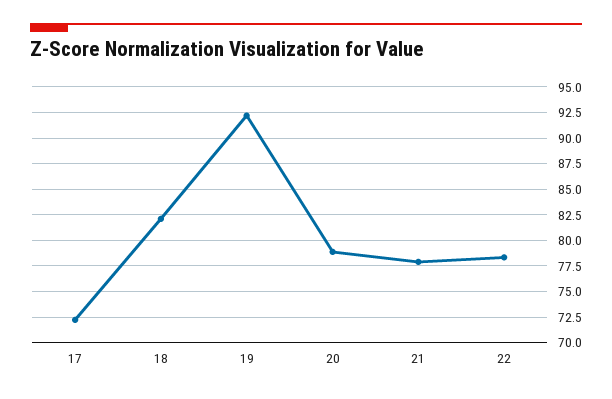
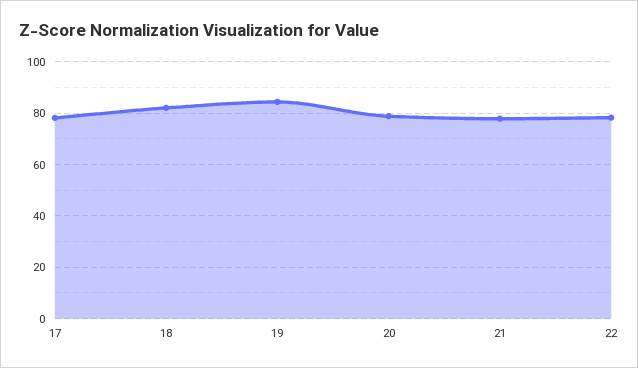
  {
-   "17": 72.5,
+   "17": 77.5,
    "18": 82.5,
-   "19": 92.5,
+   "19": 85,
    "20": 80,
    "21": 77.5,
    "22": 77.5
  }

